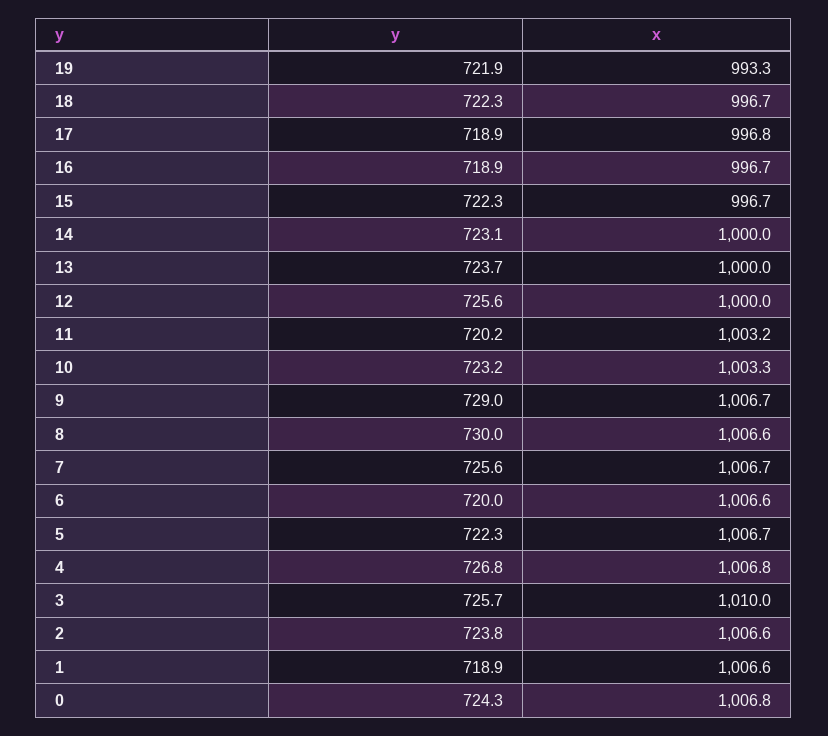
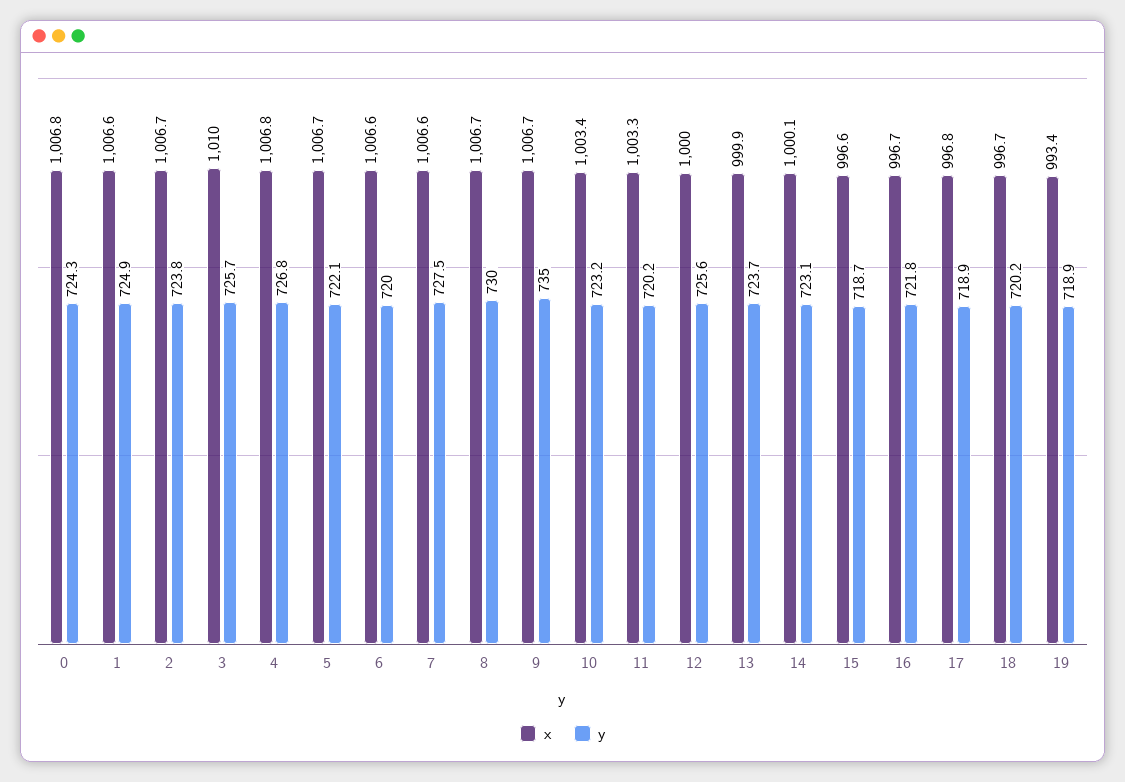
  {
    "y": {
-     "19": 721.9,
+     "19": 718.9,
-     "18": 722.3,
+     "18": 720.2,
      "17": 718.9,
-     "16": 718.9,
+     "16": 721.8,
-     "15": 722.3,
+     "15": 718.7,
      "14": 723.1,
      "13": 723.7,
      "12": 725.6,
      "11": 720.2,
      "10": 723.2,
-     "9": 729,
+     "9": 735,
      "8": 730,
-     "7": 725.6,
+     "7": 727.5,
      "6": 720,
-     "5": 722.3,
+     "5": 722.1,
      "4": 726.8,
      "3": 725.7,
      "2": 723.8,
-     "1": 718.9,
+     "1": 724.9,
      "0": 724.3
    },
    "x": {
-     "19": 993.3,
+     "19": 993.4,
      "18": 996.7,
      "17": 996.8,
      "16": 996.7,
-     "15": 996.7,
+     "15": 996.6,
-     "14": 1000,
+     "14": 1000.1,
-     "13": 1000,
+     "13": 999.9,
      "12": 1000,
-     "11": 1003.2,
+     "11": 1003.3,
-     "10": 1003.3,
+     "10": 1003.4,
      "9": 1006.7,
-     "8": 1006.6,
+     "8": 1006.7,
-     "7": 1006.7,
+     "7": 1006.6,
      "6": 1006.6,
      "5": 1006.7,
      "4": 1006.8,
      "3": 1010,
-     "2": 1006.6,
+     "2": 1006.7,
      "1": 1006.6,
      "0": 1006.8
    }
  }

